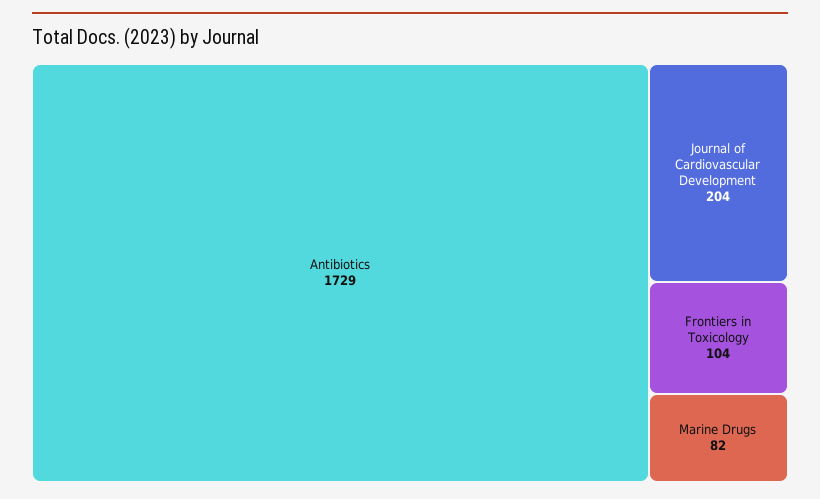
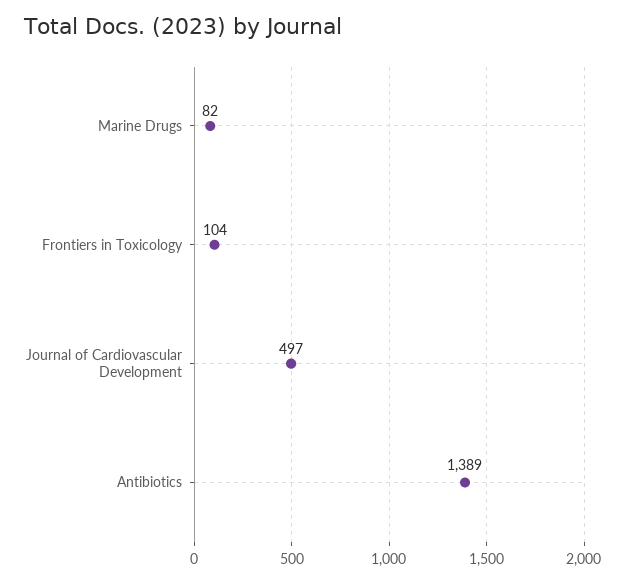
  {
-   "Antibiotics": 1729,
+   "Antibiotics": 1389,
-   "Journal of Cardiovascular Development": 204,
+   "Journal of Cardiovascular Development": 497,
    "Frontiers in Toxicology": 104,
    "Marine Drugs": 82
  }

